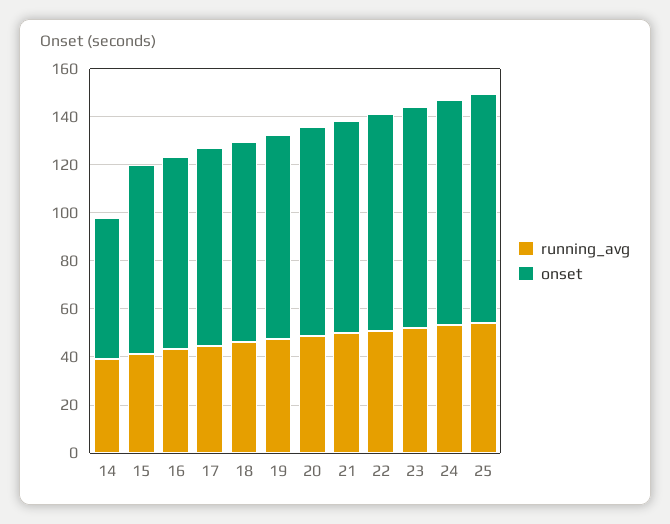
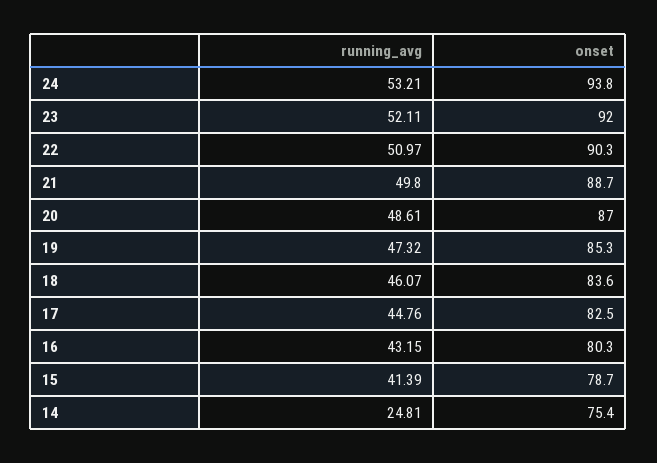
  {
    "running_avg": {
-     "14": 40,
+     "14": 24.81,
      "15": 41.39,
      "16": 43.15,
      "17": 44.76,
      "18": 46.07,
      "19": 47.32,
      "20": 48.61,
      "21": 49.8,
      "22": 50.97,
      "23": 52.11,
-     "24": 53.21,
+     "24": 53.21
-     "25": 55
    },
    "onset": {
-     "14": 60,
+     "14": 75.4,
      "15": 78.7,
      "16": 80.3,
      "17": 82.5,
      "18": 83.6,
      "19": 85.3,
      "20": 87,
      "21": 88.7,
      "22": 90.3,
      "23": 92,
-     "24": 93.8,
+     "24": 93.8
-     "25": 95
    }
  }

